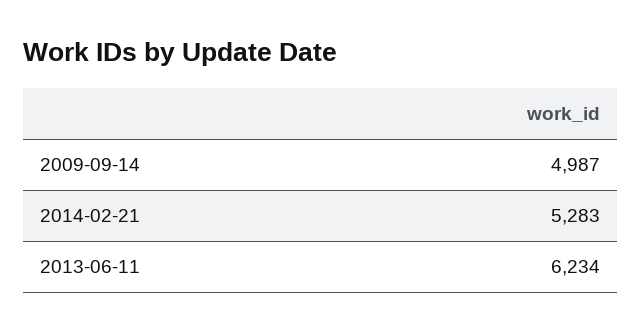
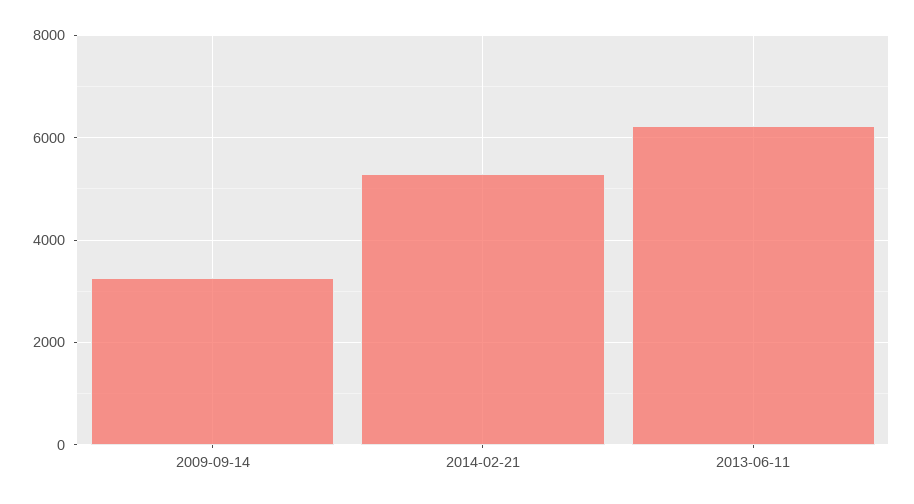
  {
-   "2009-09-14": 4987,
+   "2009-09-14": 3200,
    "2014-02-21": 5283,
    "2013-06-11": 6234
  }

